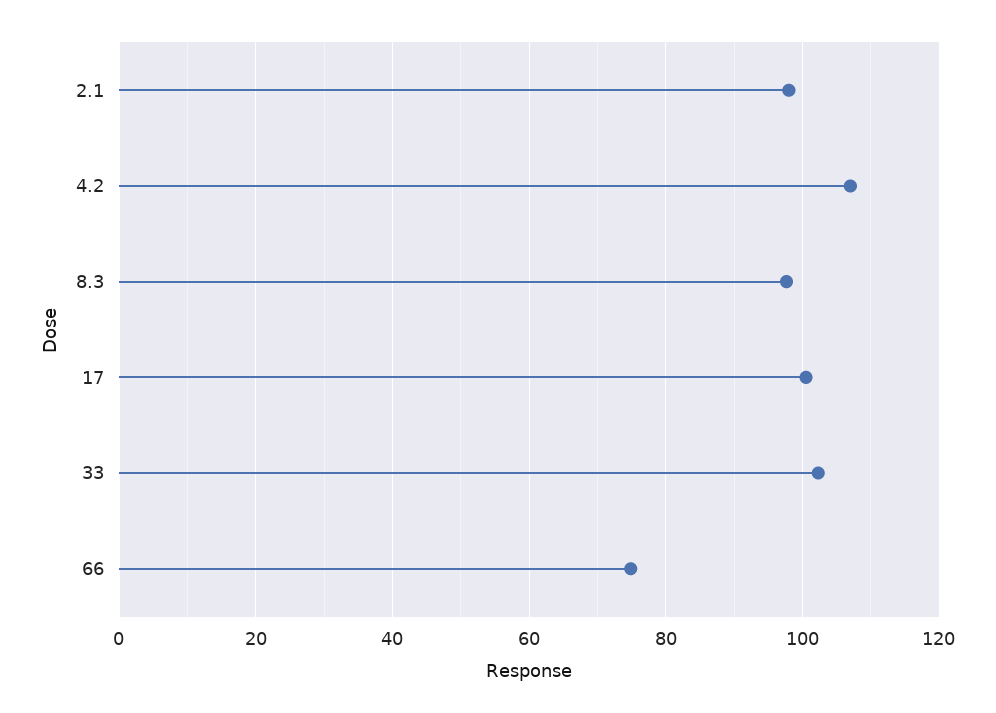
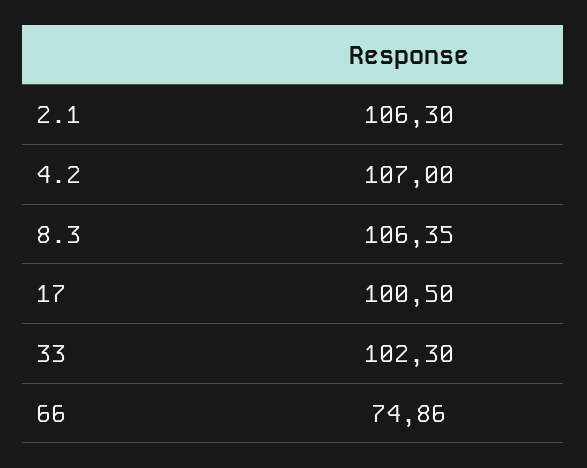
  {
-   "2.1": 98,
+   "2.1": 106.3,
    "4.2": 107,
-   "8.3": 98,
+   "8.3": 106.35,
    "17": 100.5,
    "33": 102.3,
    "66": 74.86
  }

